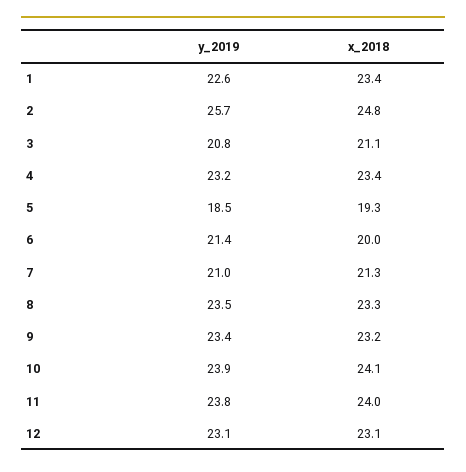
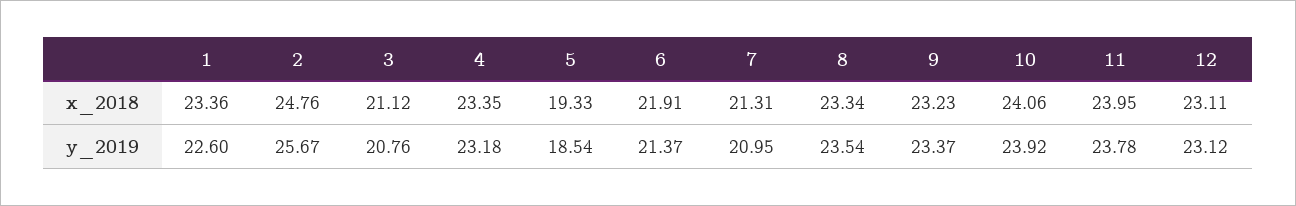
  {
    "y_2019": {
      "1": 22.6,
      "2": 25.67,
      "3": 20.76,
      "4": 23.18,
      "5": 18.54,
      "6": 21.37,
      "7": 20.95,
      "8": 23.54,
      "9": 23.37,
      "10": 23.92,
      "11": 23.78,
      "12": 23.12
    },
    "x_2018": {
      "1": 23.36,
      "2": 24.76,
      "3": 21.12,
      "4": 23.35,
      "5": 19.33,
-     "6": 20,
+     "6": 21.91,
      "7": 21.31,
      "8": 23.34,
      "9": 23.23,
      "10": 24.06,
      "11": 23.95,
      "12": 23.11
    }
  }

